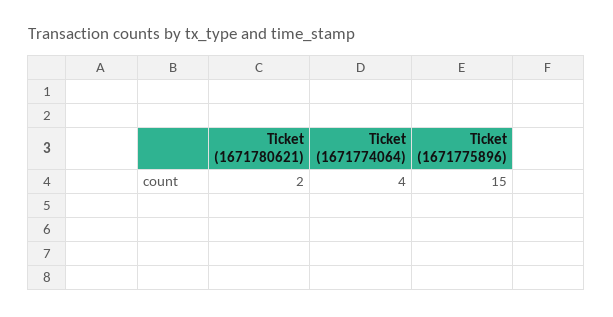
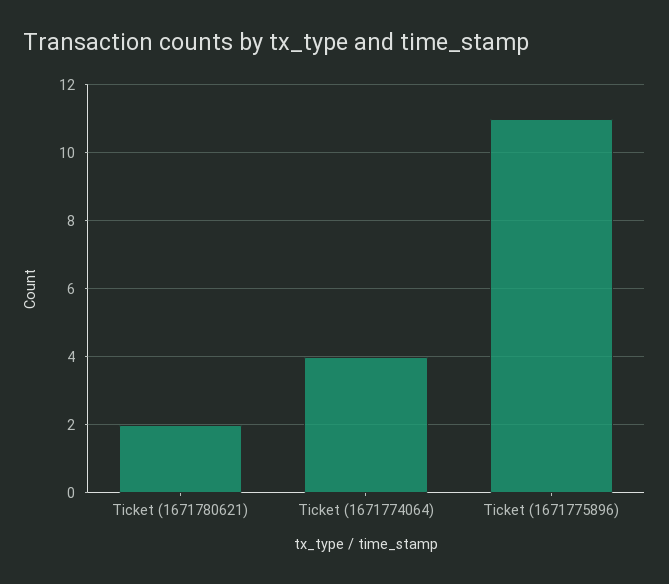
  {
    "Ticket (1671780621)": 2,
    "Ticket (1671774064)": 4,
-   "Ticket (1671775896)": 15
+   "Ticket (1671775896)": 11
  }

